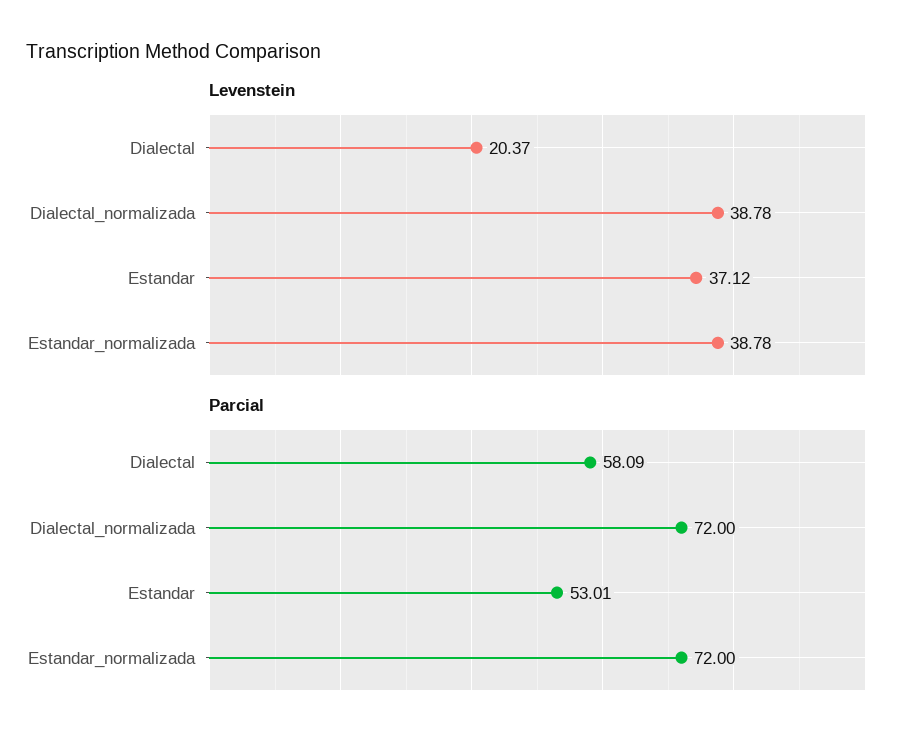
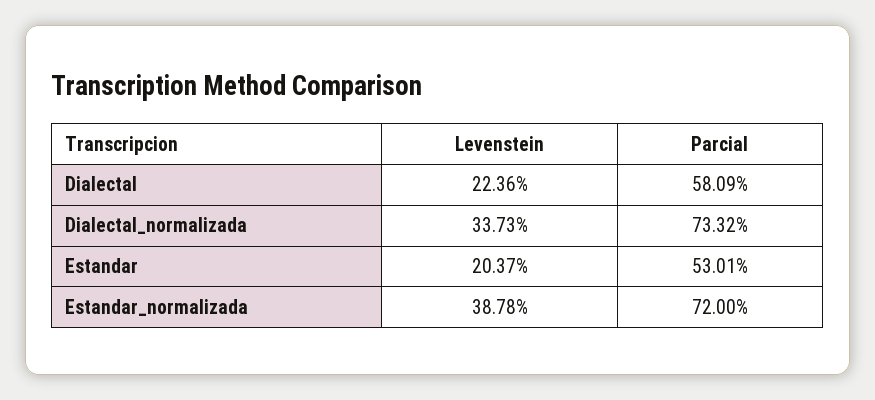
  {
    "Levenstein": {
-     "Dialectal": 20.37,
+     "Dialectal": 22.36,
-     "Dialectal_normalizada": 38.78,
+     "Dialectal_normalizada": 33.73,
-     "Estandar": 37.12,
+     "Estandar": 20.37,
      "Estandar_normalizada": 38.78
    },
    "Parcial": {
      "Dialectal": 58.09,
-     "Dialectal_normalizada": 72,
+     "Dialectal_normalizada": 73.32,
      "Estandar": 53.01,
      "Estandar_normalizada": 72
    }
  }

